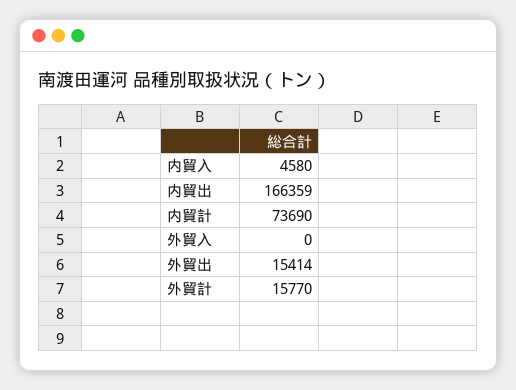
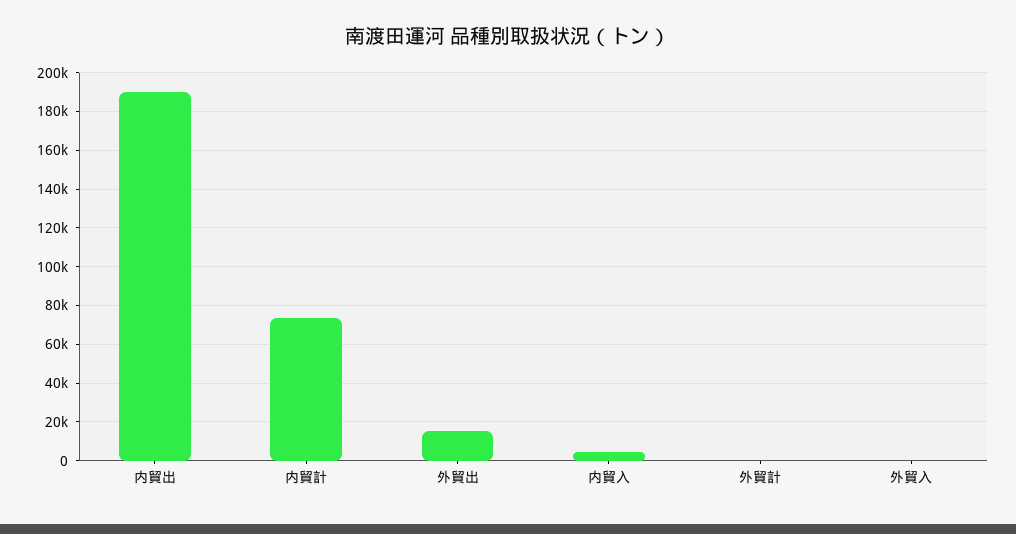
  {
    "内貿入": 4580,
-   "内貿出": 166359,
+   "内貿出": 190000,
    "内貿計": 73690,
    "外貿入": 0,
    "外貿出": 15414,
-   "外貿計": 15770
+   "外貿計": 0
  }

